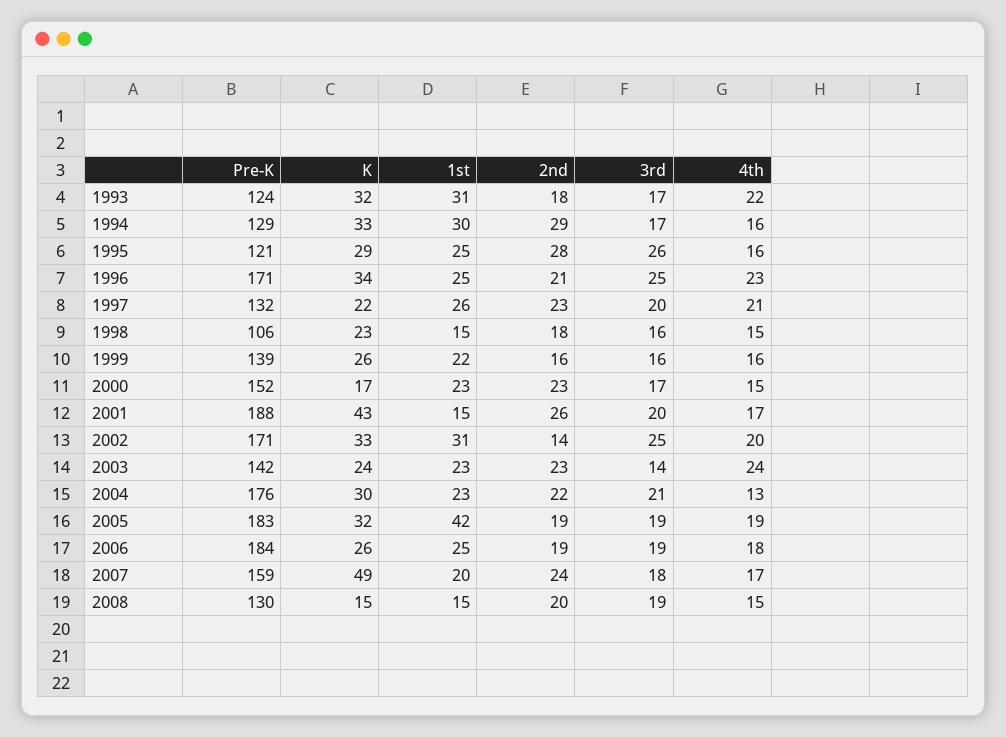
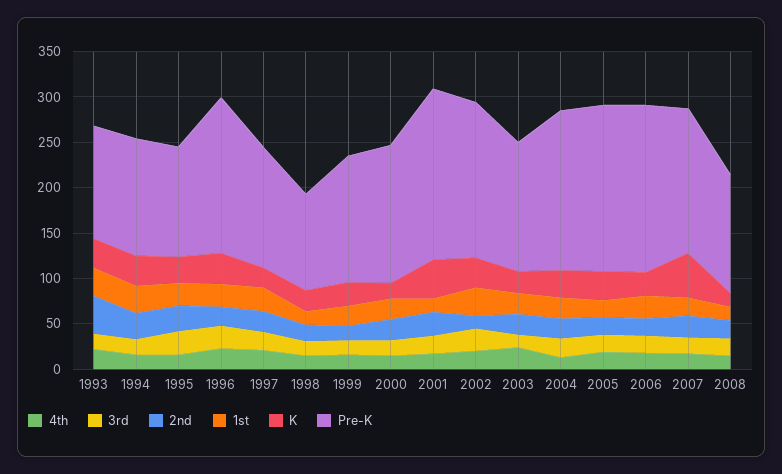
  {
    "Pre-K": {
      "1993": 124,
      "1994": 129,
      "1995": 121,
      "1996": 171,
      "1997": 132,
      "1998": 106,
      "1999": 139,
      "2000": 152,
      "2001": 188,
      "2002": 171,
      "2003": 142,
      "2004": 176,
      "2005": 183,
      "2006": 184,
      "2007": 159,
      "2008": 130
    },
    "K": {
      "1993": 32,
      "1994": 33,
      "1995": 29,
      "1996": 34,
      "1997": 22,
      "1998": 23,
      "1999": 26,
      "2000": 17,
      "2001": 43,
      "2002": 33,
      "2003": 24,
      "2004": 30,
      "2005": 32,
      "2006": 26,
      "2007": 49,
      "2008": 15
    },
    "1st": {
      "1993": 31,
      "1994": 30,
      "1995": 25,
      "1996": 25,
      "1997": 26,
      "1998": 15,
      "1999": 22,
      "2000": 23,
      "2001": 15,
      "2002": 31,
      "2003": 23,
      "2004": 23,
-     "2005": 42,
+     "2005": 20,
      "2006": 25,
      "2007": 20,
      "2008": 15
    },
    "2nd": {
-     "1993": 18,
+     "1993": 40,
      "1994": 29,
      "1995": 28,
      "1996": 21,
      "1997": 23,
      "1998": 18,
      "1999": 16,
      "2000": 23,
      "2001": 26,
      "2002": 14,
      "2003": 23,
      "2004": 22,
      "2005": 19,
      "2006": 19,
      "2007": 24,
      "2008": 20
    },
    "3rd": {
      "1993": 17,
      "1994": 17,
      "1995": 26,
      "1996": 25,
      "1997": 20,
      "1998": 16,
      "1999": 16,
      "2000": 17,
      "2001": 20,
      "2002": 25,
      "2003": 14,
      "2004": 21,
      "2005": 19,
      "2006": 19,
      "2007": 18,
      "2008": 19
    },
    "4th": {
      "1993": 22,
      "1994": 16,
      "1995": 16,
      "1996": 23,
      "1997": 21,
      "1998": 15,
      "1999": 16,
      "2000": 15,
      "2001": 17,
      "2002": 20,
      "2003": 24,
      "2004": 13,
      "2005": 19,
      "2006": 18,
      "2007": 17,
      "2008": 15
    }
  }

